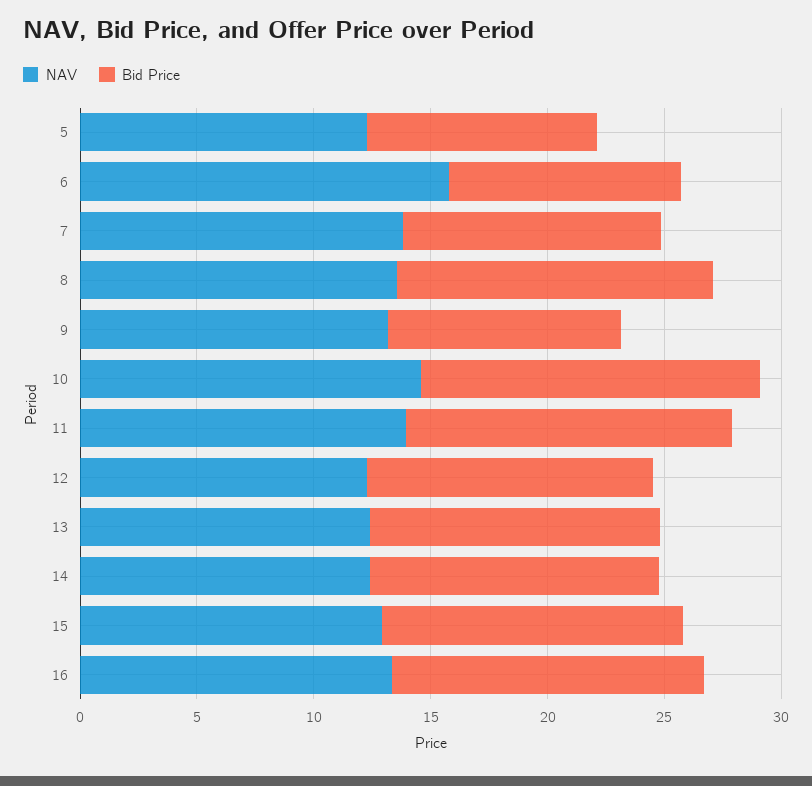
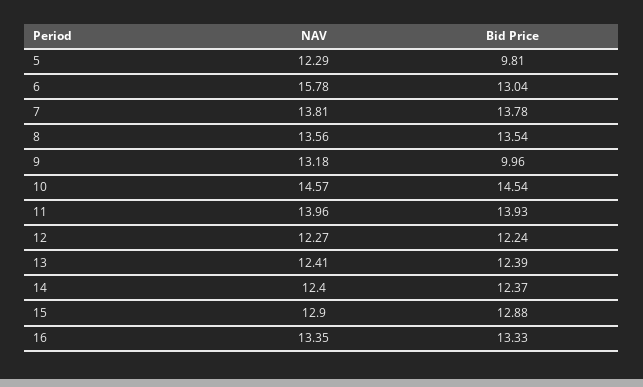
  {
    "NAV": {
      "5": 12.29,
      "6": 15.78,
      "7": 13.81,
      "8": 13.56,
      "9": 13.18,
      "10": 14.57,
      "11": 13.96,
      "12": 12.27,
      "13": 12.41,
      "14": 12.4,
      "15": 12.9,
      "16": 13.35
    },
    "Bid Price": {
      "5": 9.81,
-     "6": 10,
+     "6": 13.04,
-     "7": 11,
+     "7": 13.78,
      "8": 13.54,
      "9": 9.96,
      "10": 14.54,
      "11": 13.93,
      "12": 12.24,
      "13": 12.39,
      "14": 12.37,
      "15": 12.88,
      "16": 13.33
    }
  }

